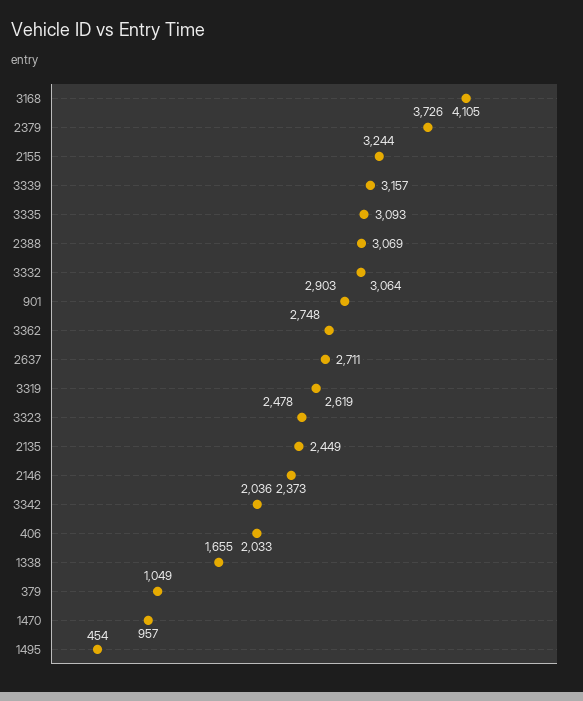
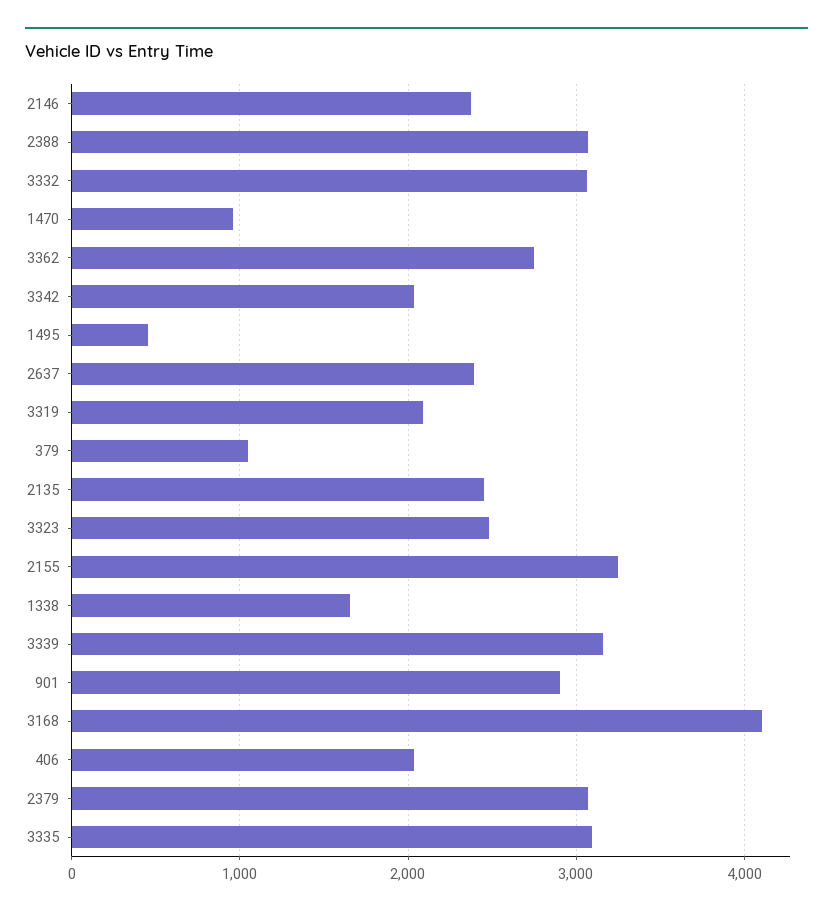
  {
    "3168": 4105,
-   "2379": 3726,
+   "2379": 3100,
    "2155": 3244,
    "3339": 3157,
    "3335": 3093,
    "2388": 3069,
    "3332": 3064,
    "901": 2903,
    "3362": 2748,
-   "2637": 2711,
+   "2637": 2400,
-   "3319": 2619,
+   "3319": 2100,
    "3323": 2478,
    "2135": 2449,
    "2146": 2373,
    "3342": 2036,
    "406": 2033,
    "1338": 1655,
    "379": 1049,
    "1470": 957,
    "1495": 454
  }

